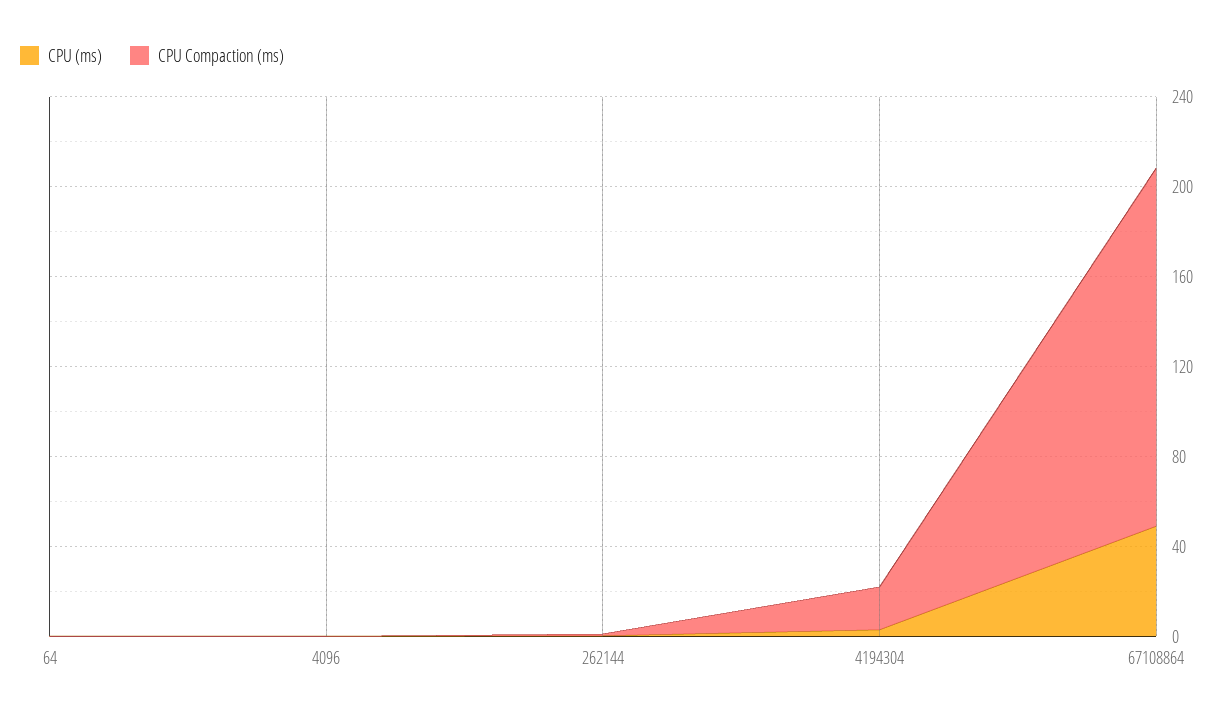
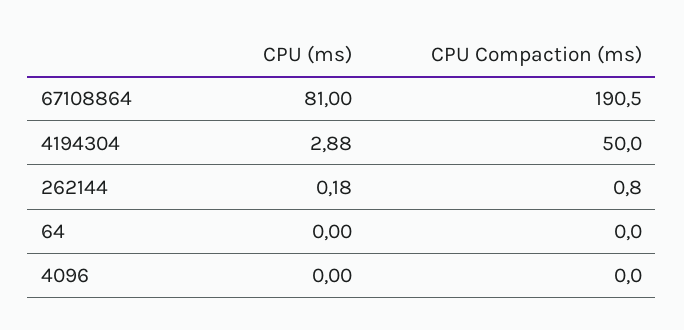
  {
    "CPU (ms)": {
      "64": 0,
      "4096": 0,
      "262144": 0.18,
      "4194304": 2.88,
-     "67108864": 50
+     "67108864": 81
    },
    "CPU Compaction (ms)": {
      "64": 0,
      "4096": 0,
      "262144": 0.8,
-     "4194304": 20,
+     "4194304": 50,
-     "67108864": 160
+     "67108864": 190.5
    }
  }

